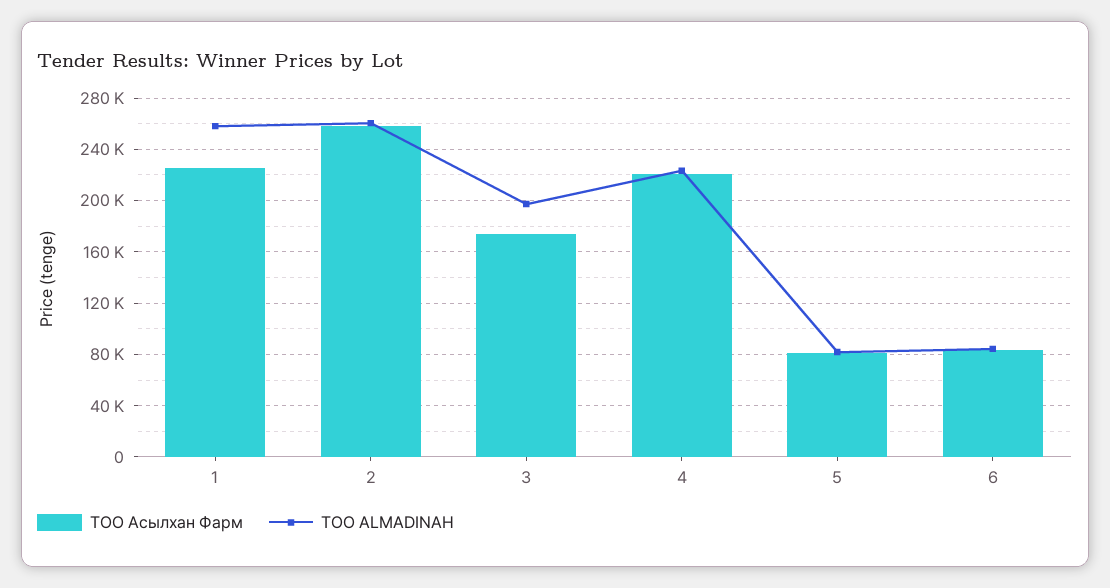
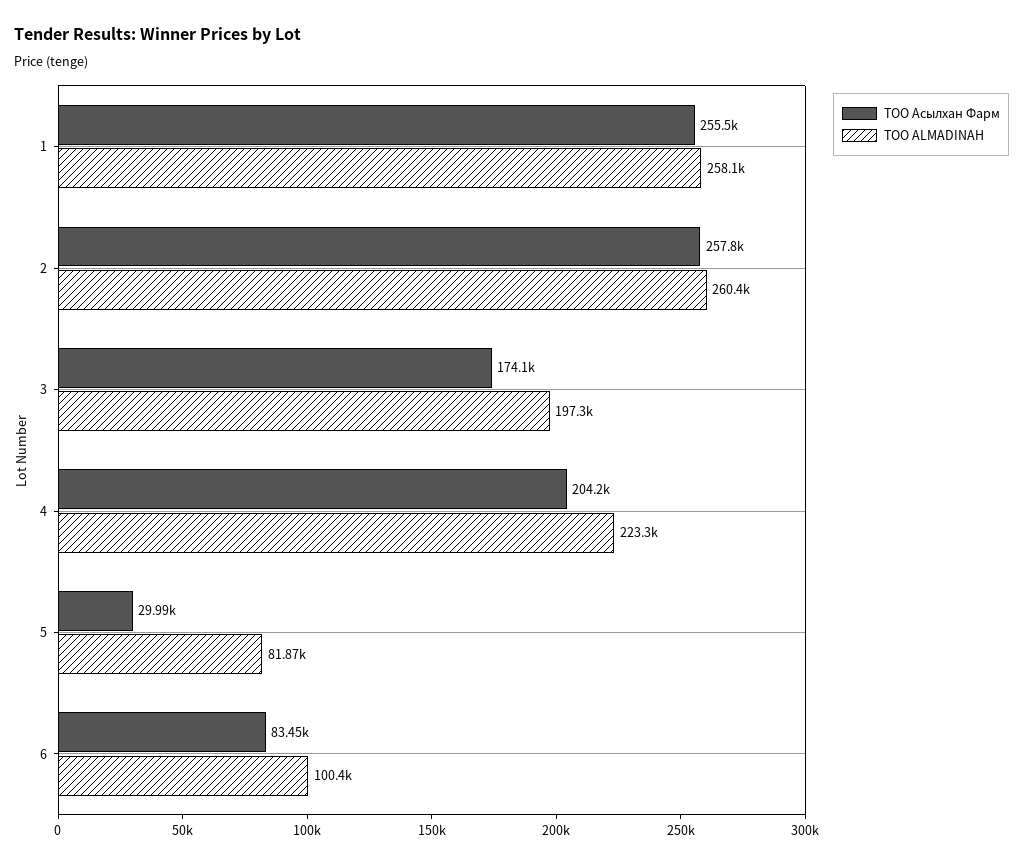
  {
    "ТОО Асылхан Фарм": {
-     "1": 225000,
+     "1": 255500,
      "2": 257800,
      "3": 174100,
-     "4": 220000,
+     "4": 204200,
-     "5": 80000,
+     "5": 29990,
      "6": 83450
    },
    "ТОО ALMADINAH": {
      "1": 258100,
      "2": 260400,
      "3": 197300,
      "4": 223300,
      "5": 81870,
-     "6": 85000
+     "6": 100400
    }
  }

